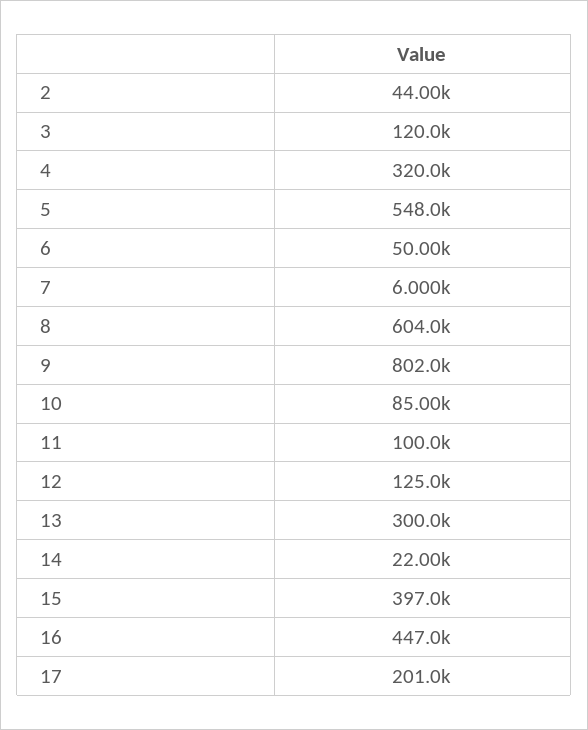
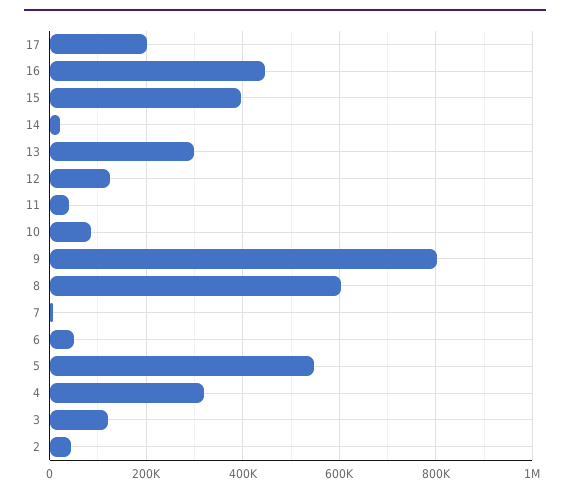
  {
    "2": 44000,
    "3": 120000,
    "4": 320000,
    "5": 548000,
    "6": 50000,
    "7": 6000,
    "8": 604000,
    "9": 802000,
    "10": 85000,
-   "11": 100000,
+   "11": 40000,
    "12": 125000,
    "13": 300000,
    "14": 22000,
    "15": 397000,
    "16": 447000,
    "17": 201000
  }

